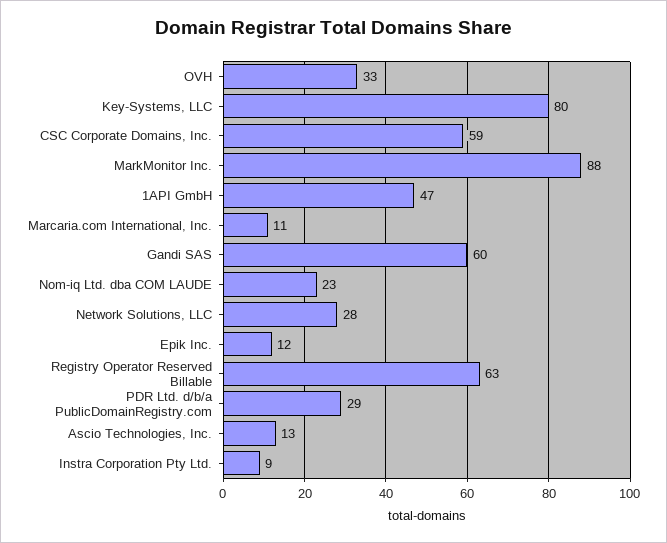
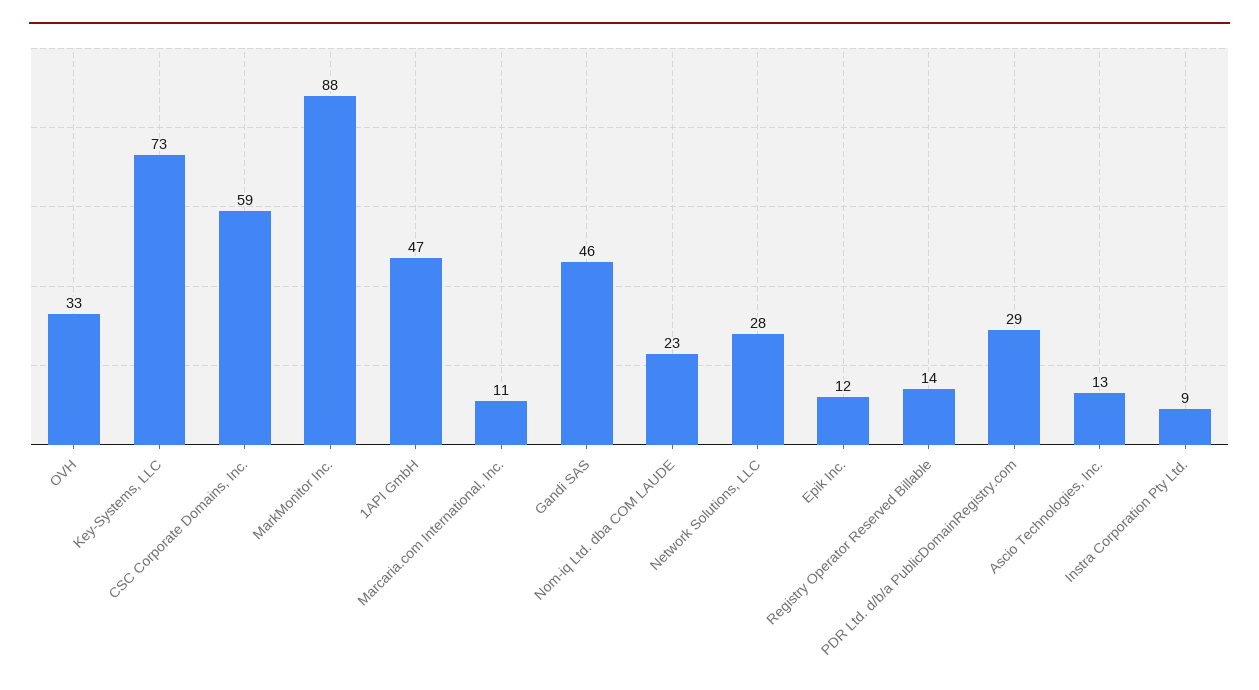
  {
    "OVH": 33,
-   "Key-Systems, LLC": 80,
+   "Key-Systems, LLC": 73,
    "CSC Corporate Domains, Inc.": 59,
    "MarkMonitor Inc.": 88,
    "1API GmbH": 47,
    "Marcaria.com International, Inc.": 11,
-   "Gandi SAS": 60,
+   "Gandi SAS": 46,
    "Nom-iq Ltd. dba COM LAUDE": 23,
    "Network Solutions, LLC": 28,
    "Epik Inc.": 12,
-   "Registry Operator Reserved Billable": 63,
+   "Registry Operator Reserved Billable": 14,
    "PDR Ltd. d/b/a PublicDomainRegistry.com": 29,
    "Ascio Technologies, Inc.": 13,
    "Instra Corporation Pty Ltd.": 9
  }

